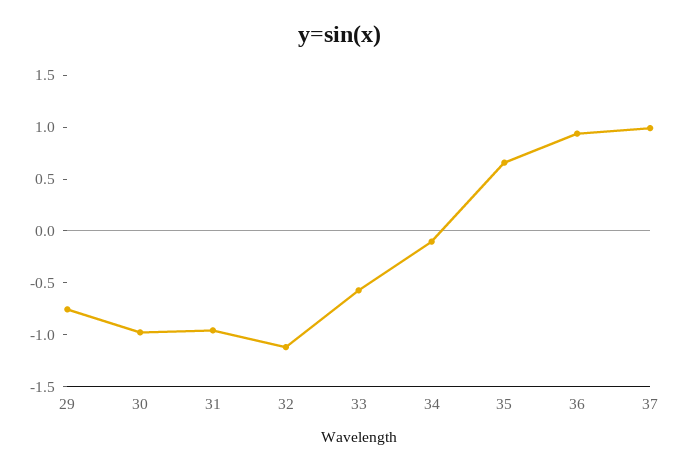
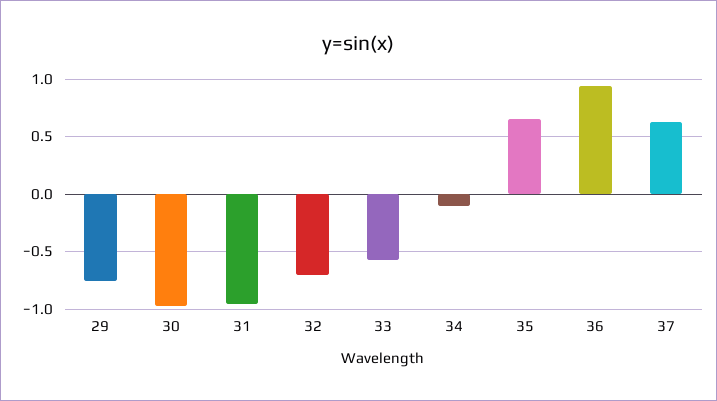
  {
    "29": -0.8,
    "30": -1,
    "31": -1,
-   "32": -1.1,
+   "32": -0.7,
    "33": -0.6,
    "34": -0.1,
    "35": 0.7,
    "36": 0.9,
-   "37": 1
+   "37": 0.6
  }

